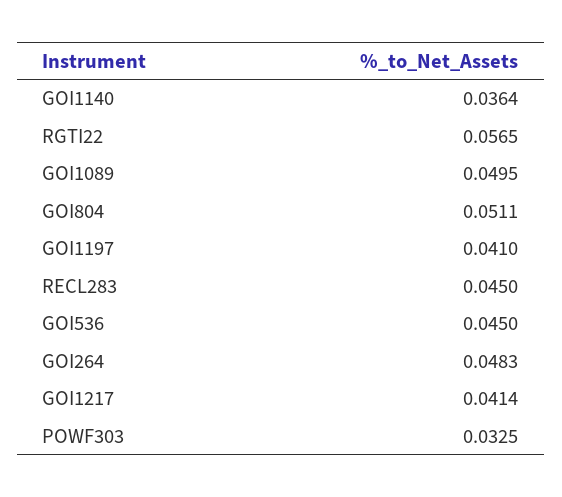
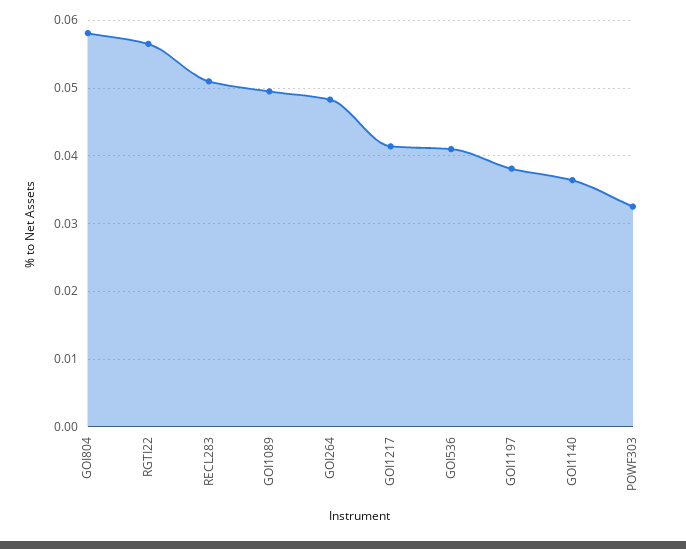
  {
    "GOI1140": 0.0364,
    "RGTI22": 0.0565,
    "GOI1089": 0.0495,
-   "GOI804": 0.0511,
+   "GOI804": 0.058,
-   "GOI1197": 0.041,
+   "GOI1197": 0.038,
-   "RECL283": 0.045,
+   "RECL283": 0.051,
-   "GOI536": 0.045,
+   "GOI536": 0.041,
    "GOI264": 0.0483,
    "GOI1217": 0.0414,
    "POWF303": 0.0325
  }

